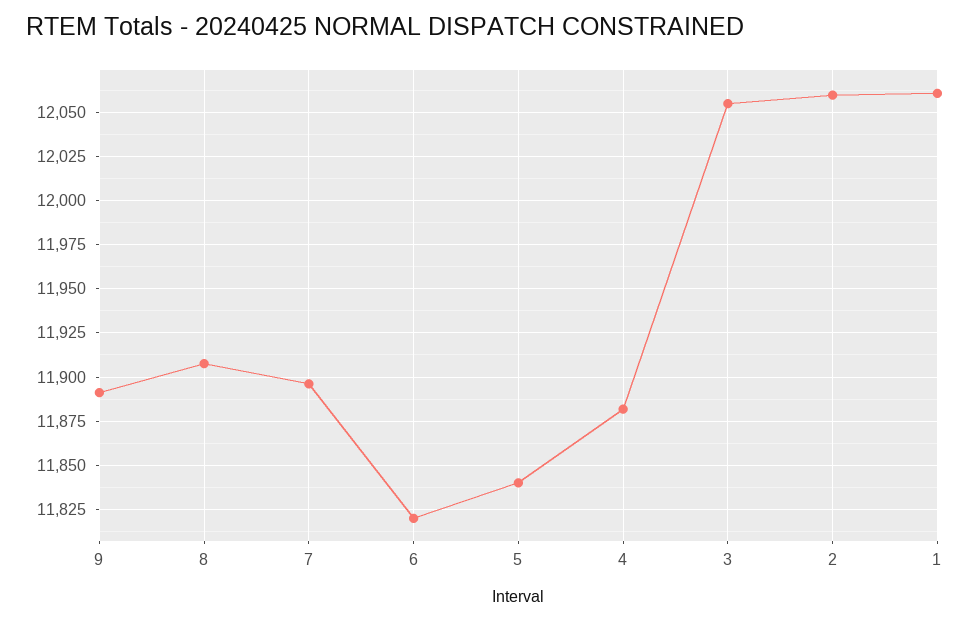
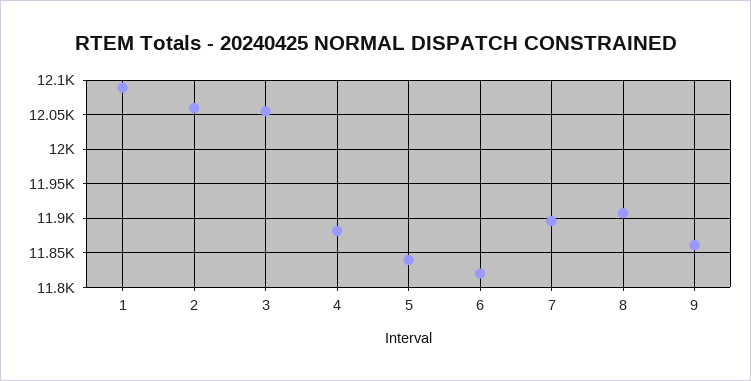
  {
-   "9": 11890,
+   "9": 11860,
    "8": 11910,
    "7": 11895,
    "6": 11820,
    "5": 11840,
    "4": 11880,
    "3": 12055,
    "2": 12060,
-   "1": 12060
+   "1": 12090
  }

